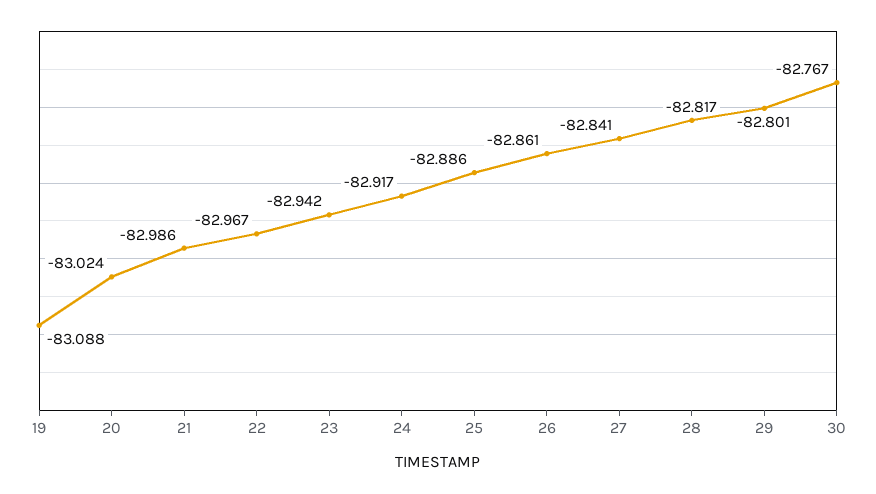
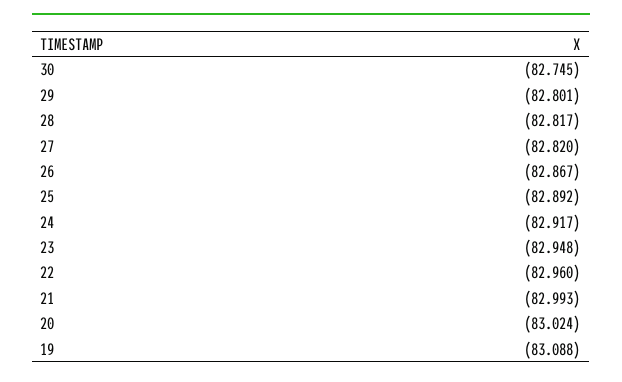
  {
    "19": -83.088,
    "20": -83.024,
-   "21": -82.986,
+   "21": -82.993,
-   "22": -82.967,
+   "22": -82.96,
-   "23": -82.942,
+   "23": -82.948,
    "24": -82.917,
-   "25": -82.886,
+   "25": -82.892,
-   "26": -82.861,
+   "26": -82.867,
-   "27": -82.841,
+   "27": -82.82,
    "28": -82.817,
    "29": -82.801,
-   "30": -82.767
+   "30": -82.745
  }

